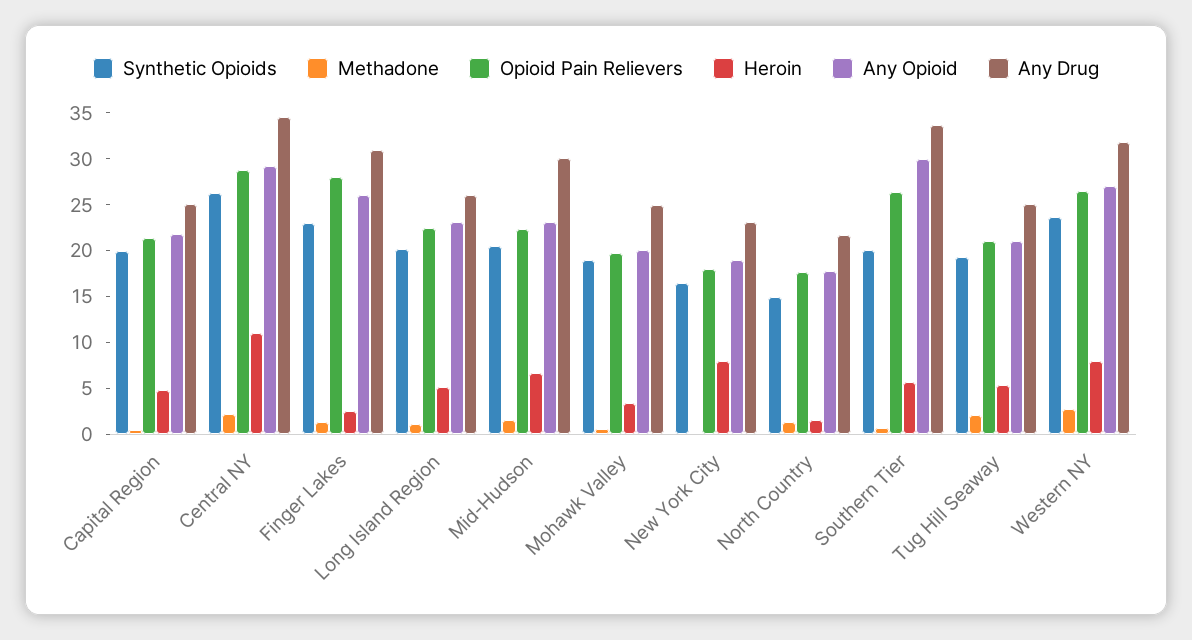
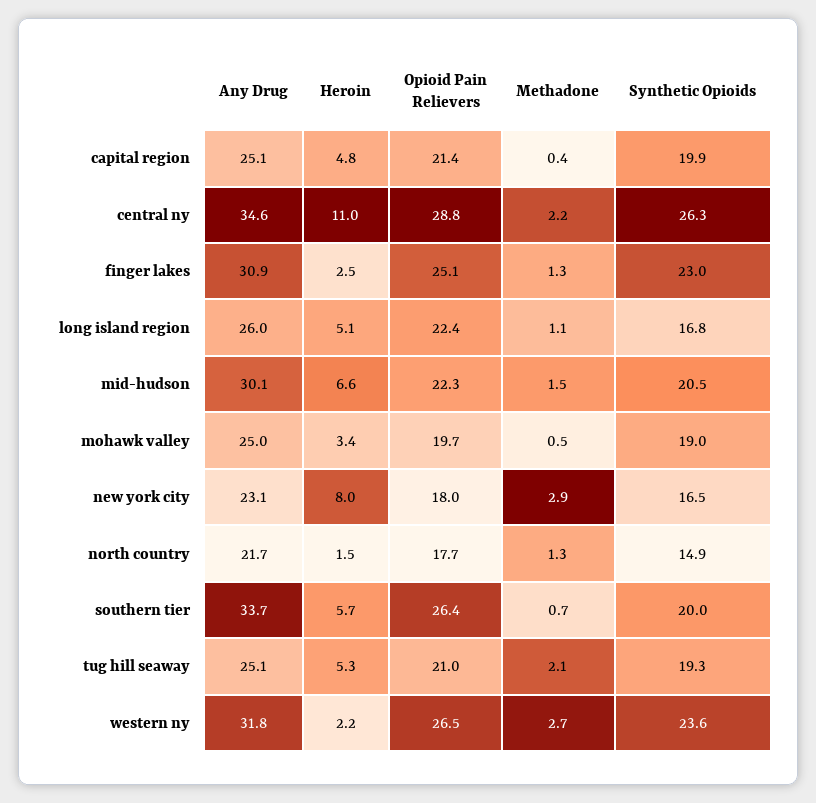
  {
    "Synthetic Opioids": {
      "Capital Region": 19.9,
      "Central NY": 26.3,
      "Finger Lakes": 23,
-     "Long Island Region": 20,
+     "Long Island Region": 16.8,
      "Mid-Hudson": 20.5,
      "Mohawk Valley": 19,
      "New York City": 16.5,
      "North Country": 14.9,
      "Southern Tier": 20,
      "Tug Hill Seaway": 19.3,
      "Western NY": 23.6
    },
    "Methadone": {
      "Capital Region": 0.4,
      "Central NY": 2.2,
      "Finger Lakes": 1.3,
      "Long Island Region": 1.1,
      "Mid-Hudson": 1.5,
      "Mohawk Valley": 0.5,
-     "New York City": 0,
+     "New York City": 2.9,
      "North Country": 1.3,
      "Southern Tier": 0.7,
      "Tug Hill Seaway": 2.1,
      "Western NY": 2.7
    },
    "Opioid Pain Relievers": {
      "Capital Region": 21.4,
      "Central NY": 28.8,
-     "Finger Lakes": 28,
+     "Finger Lakes": 25.1,
      "Long Island Region": 22.4,
      "Mid-Hudson": 22.3,
      "Mohawk Valley": 19.7,
      "New York City": 18,
      "North Country": 17.7,
      "Southern Tier": 26.4,
      "Tug Hill Seaway": 21,
      "Western NY": 26.5
    },
    "Heroin": {
      "Capital Region": 4.8,
      "Central NY": 11,
      "Finger Lakes": 2.5,
      "Long Island Region": 5.1,
      "Mid-Hudson": 6.6,
      "Mohawk Valley": 3.4,
      "New York City": 8,
      "North Country": 1.5,
      "Southern Tier": 5.7,
      "Tug Hill Seaway": 5.3,
-     "Western NY": 8
+     "Western NY": 2.2
    },
-   "Any Opioid": {
-     "Capital Region": 22,
-     "Central NY": 29,
-     "Finger Lakes": 26,
-     "Long Island Region": 23,
-     "Mid-Hudson": 23,
-     "Mohawk Valley": 20,
-     "New York City": 19,
-     "North Country": 18,
-     "Southern Tier": 30,
-     "Tug Hill Seaway": 21,
-     "Western NY": 27
-   },
    "Any Drug": {
      "Capital Region": 25.1,
      "Central NY": 34.6,
      "Finger Lakes": 30.9,
      "Long Island Region": 26,
      "Mid-Hudson": 30.1,
      "Mohawk Valley": 25,
      "New York City": 23.1,
      "North Country": 21.7,
      "Southern Tier": 33.7,
      "Tug Hill Seaway": 25.1,
      "Western NY": 31.8
    }
  }

